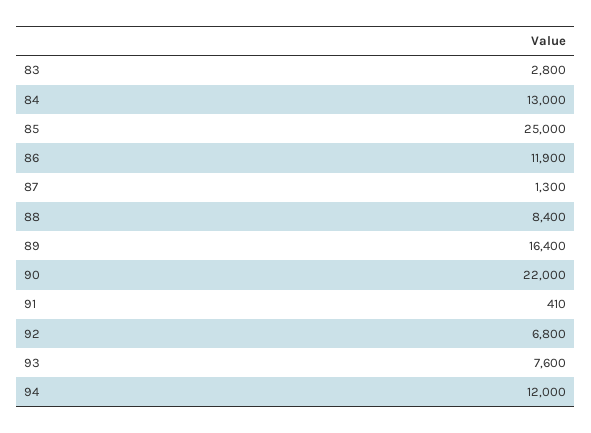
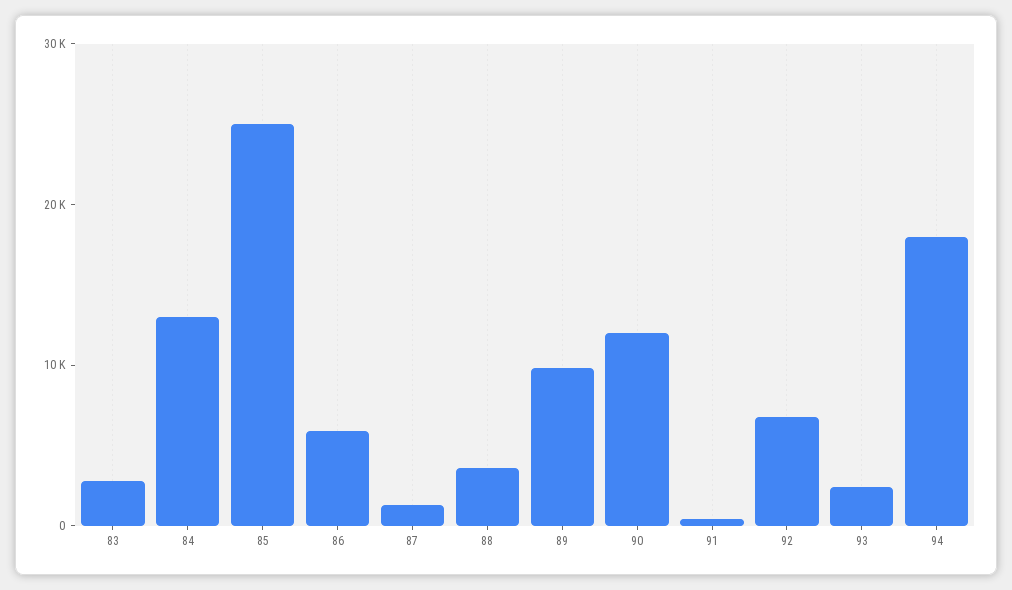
  {
    "83": 2800,
    "84": 13000,
    "85": 25000,
-   "86": 11900,
+   "86": 6000,
    "87": 1300,
-   "88": 8400,
+   "88": 4000,
-   "89": 16400,
+   "89": 10000,
-   "90": 22000,
+   "90": 12000,
    "91": 410,
    "92": 6800,
-   "93": 7600,
+   "93": 2000,
-   "94": 12000
+   "94": 18000
  }

